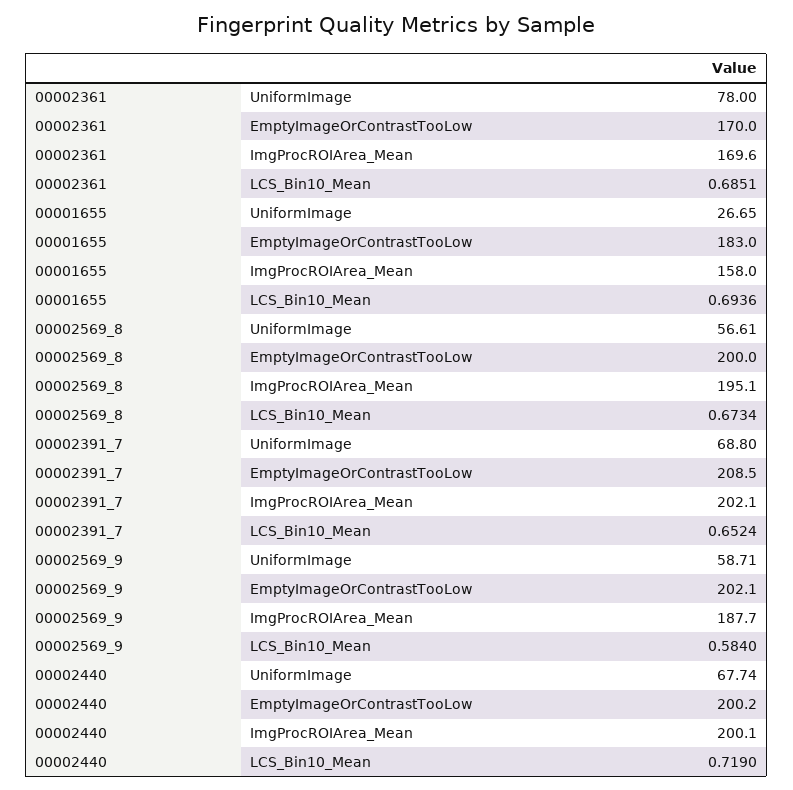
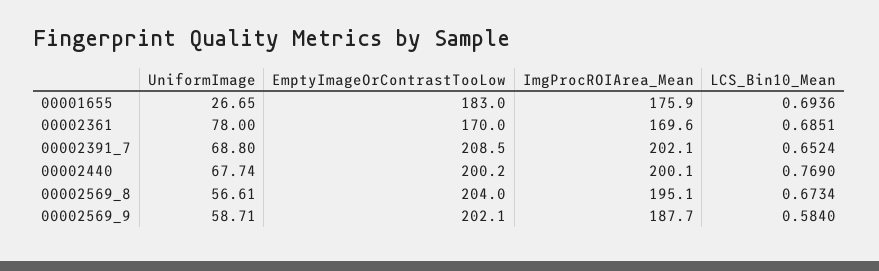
  {
    "00002361": {
      "UniformImage": 78,
      "EmptyImageOrContrastTooLow": 170,
      "ImgProcROIArea_Mean": 169.6,
      "LCS_Bin10_Mean": 0.6851
    },
    "00001655": {
      "UniformImage": 26.65,
      "EmptyImageOrContrastTooLow": 183,
-     "ImgProcROIArea_Mean": 158,
+     "ImgProcROIArea_Mean": 175.9,
      "LCS_Bin10_Mean": 0.6936
    },
    "00002569_8": {
      "UniformImage": 56.61,
-     "EmptyImageOrContrastTooLow": 200,
+     "EmptyImageOrContrastTooLow": 204,
      "ImgProcROIArea_Mean": 195.1,
      "LCS_Bin10_Mean": 0.6734
    },
    "00002391_7": {
      "UniformImage": 68.8,
      "EmptyImageOrContrastTooLow": 208.5,
      "ImgProcROIArea_Mean": 202.1,
      "LCS_Bin10_Mean": 0.6524
    },
    "00002569_9": {
      "UniformImage": 58.71,
      "EmptyImageOrContrastTooLow": 202.1,
      "ImgProcROIArea_Mean": 187.7,
      "LCS_Bin10_Mean": 0.584
    },
    "00002440": {
      "UniformImage": 67.74,
      "EmptyImageOrContrastTooLow": 200.2,
      "ImgProcROIArea_Mean": 200.1,
-     "LCS_Bin10_Mean": 0.719
+     "LCS_Bin10_Mean": 0.769
    }
  }

